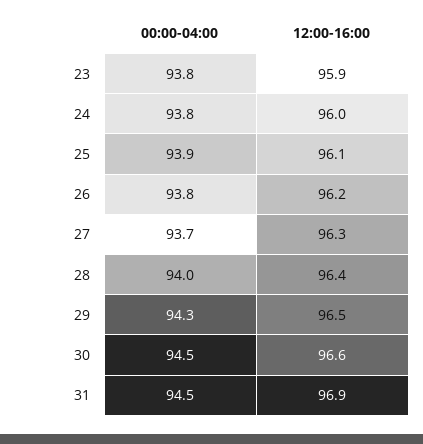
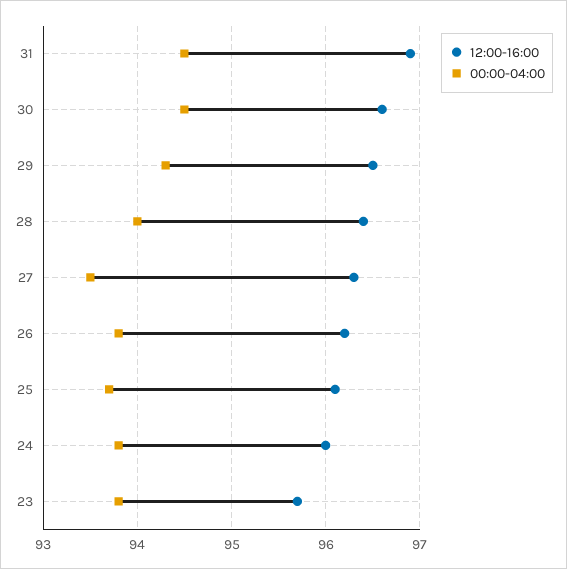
  {
    "00:00-04:00": {
      "23": 93.8,
      "24": 93.8,
-     "25": 93.9,
+     "25": 93.7,
      "26": 93.8,
-     "27": 93.7,
+     "27": 93.5,
      "28": 94,
      "29": 94.3,
      "30": 94.5,
      "31": 94.5
    },
    "12:00-16:00": {
-     "23": 95.9,
+     "23": 95.7,
      "24": 96,
      "25": 96.1,
      "26": 96.2,
      "27": 96.3,
      "28": 96.4,
      "29": 96.5,
      "30": 96.6,
      "31": 96.9
    }
  }

